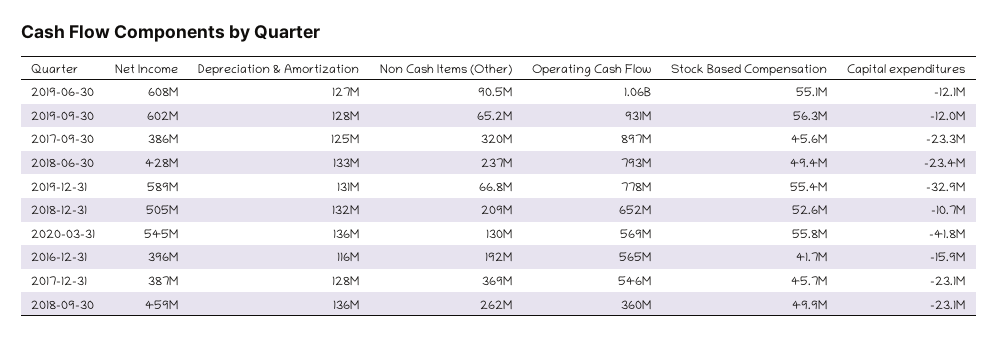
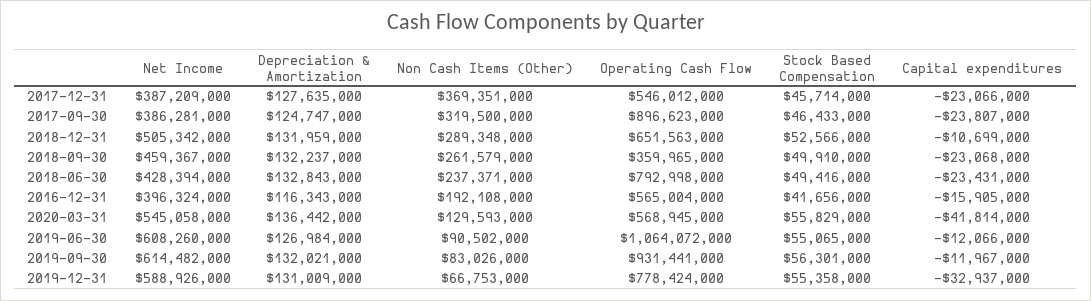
  {
    "Net Income": {
      "2019-06-30": 608260000,
-     "2019-09-30": 602000000,
+     "2019-09-30": 614482000,
      "2017-09-30": 386281000,
      "2018-06-30": 428394000,
      "2019-12-31": 588926000,
      "2018-12-31": 505342000,
      "2020-03-31": 545058000,
      "2016-12-31": 396324000,
      "2017-12-31": 387209000,
      "2018-09-30": 459367000
    },
    "Depreciation & Amortization": {
      "2019-06-30": 126984000,
-     "2019-09-30": 128000000,
+     "2019-09-30": 132021000,
      "2017-09-30": 124747000,
      "2018-06-30": 132843000,
      "2019-12-31": 131009000,
      "2018-12-31": 131959000,
      "2020-03-31": 136442000,
      "2016-12-31": 116343000,
      "2017-12-31": 127635000,
-     "2018-09-30": 136000000
+     "2018-09-30": 132237000
    },
    "Non Cash Items (Other)": {
      "2019-06-30": 90502000,
-     "2019-09-30": 65200000,
+     "2019-09-30": 83026000,
      "2017-09-30": 319500000,
      "2018-06-30": 237371000,
      "2019-12-31": 66753000,
-     "2018-12-31": 209000000,
+     "2018-12-31": 289348000,
      "2020-03-31": 129593000,
      "2016-12-31": 192108000,
      "2017-12-31": 369351000,
      "2018-09-30": 261579000
    },
    "Operating Cash Flow": {
      "2019-06-30": 1064072000,
      "2019-09-30": 931441000,
      "2017-09-30": 896623000,
      "2018-06-30": 792998000,
      "2019-12-31": 778424000,
      "2018-12-31": 651563000,
      "2020-03-31": 568945000,
      "2016-12-31": 565004000,
      "2017-12-31": 546012000,
      "2018-09-30": 359965000
    },
    "Stock Based Compensation": {
      "2019-06-30": 55065000,
      "2019-09-30": 56301000,
-     "2017-09-30": 45600000,
+     "2017-09-30": 46433000,
      "2018-06-30": 49416000,
      "2019-12-31": 55358000,
      "2018-12-31": 52566000,
      "2020-03-31": 55829000,
      "2016-12-31": 41656000,
      "2017-12-31": 45714000,
      "2018-09-30": 49910000
    },
    "Capital expenditures": {
      "2019-06-30": -12066000,
      "2019-09-30": -11967000,
-     "2017-09-30": -23300000,
+     "2017-09-30": -23807000,
      "2018-06-30": -23431000,
      "2019-12-31": -32937000,
      "2018-12-31": -10699000,
      "2020-03-31": -41814000,
      "2016-12-31": -15905000,
      "2017-12-31": -23066000,
      "2018-09-30": -23068000
    }
  }

